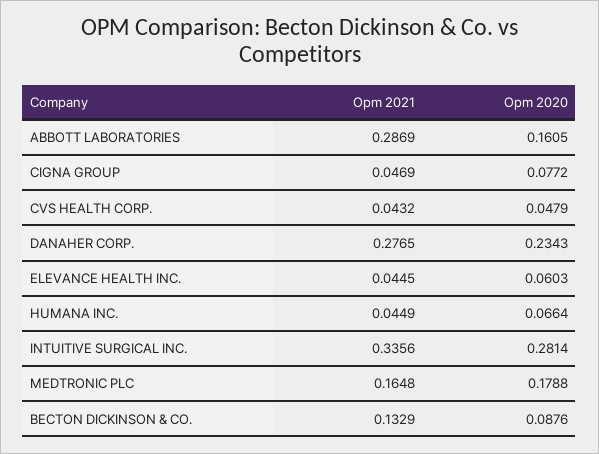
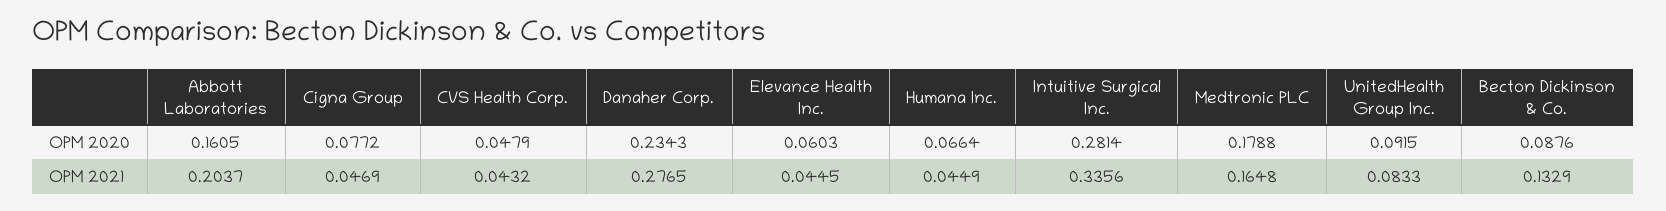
  {
    "Opm 2021": {
-     "ABBOTT LABORATORIES": 0.2869,
+     "ABBOTT LABORATORIES": 0.2037,
      "CIGNA GROUP": 0.0469,
      "CVS HEALTH CORP.": 0.0432,
      "DANAHER CORP.": 0.2765,
      "ELEVANCE HEALTH INC.": 0.0445,
      "HUMANA INC.": 0.0449,
      "INTUITIVE SURGICAL INC.": 0.3356,
      "MEDTRONIC PLC": 0.1648,
-     "BECTON DICKINSON & CO.": 0.1329
+     "BECTON DICKINSON & CO.": 0.1329,
+     "UnitedHealth Group Inc.": 0.0833
    },
    "Opm 2020": {
      "ABBOTT LABORATORIES": 0.1605,
      "CIGNA GROUP": 0.0772,
      "CVS HEALTH CORP.": 0.0479,
      "DANAHER CORP.": 0.2343,
      "ELEVANCE HEALTH INC.": 0.0603,
      "HUMANA INC.": 0.0664,
      "INTUITIVE SURGICAL INC.": 0.2814,
      "MEDTRONIC PLC": 0.1788,
-     "BECTON DICKINSON & CO.": 0.0876
+     "BECTON DICKINSON & CO.": 0.0876,
+     "UnitedHealth Group Inc.": 0.0915
    }
  }

